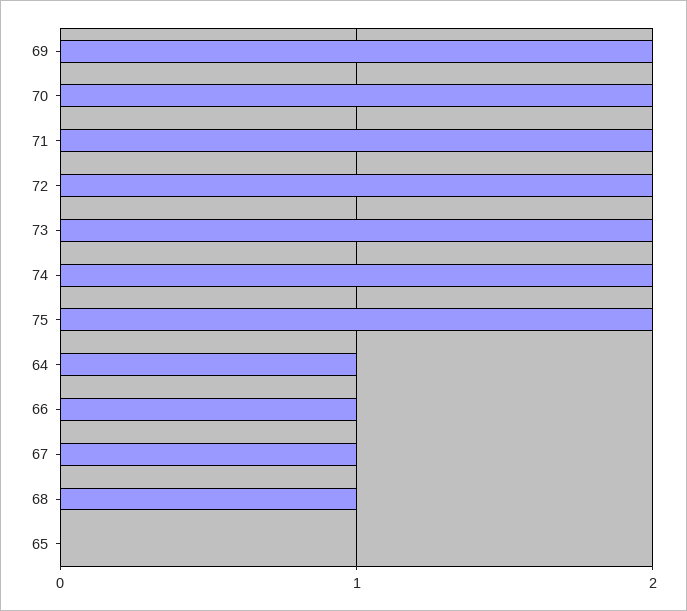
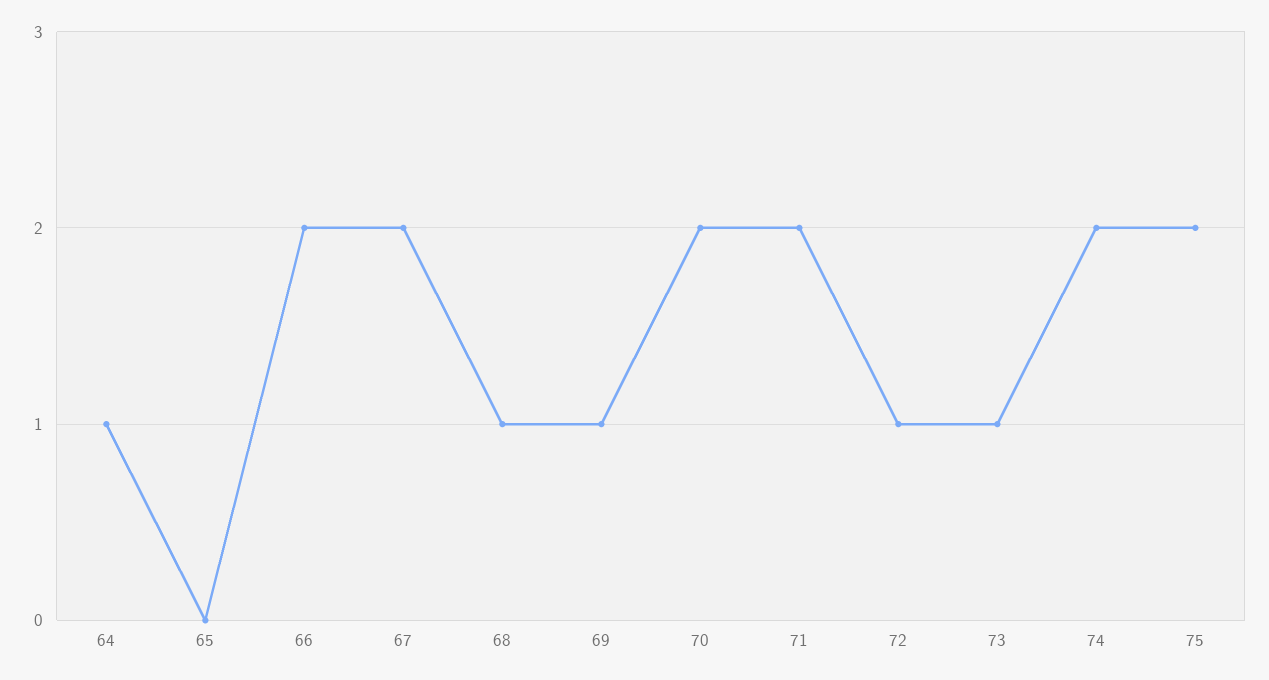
  {
-   "69": 2,
+   "69": 1,
    "70": 2,
    "71": 2,
-   "72": 2,
+   "72": 1,
-   "73": 2,
+   "73": 1,
    "74": 2,
    "75": 2,
    "64": 1,
-   "66": 1,
+   "66": 2,
-   "67": 1,
+   "67": 2,
    "68": 1,
    "65": 0
  }

